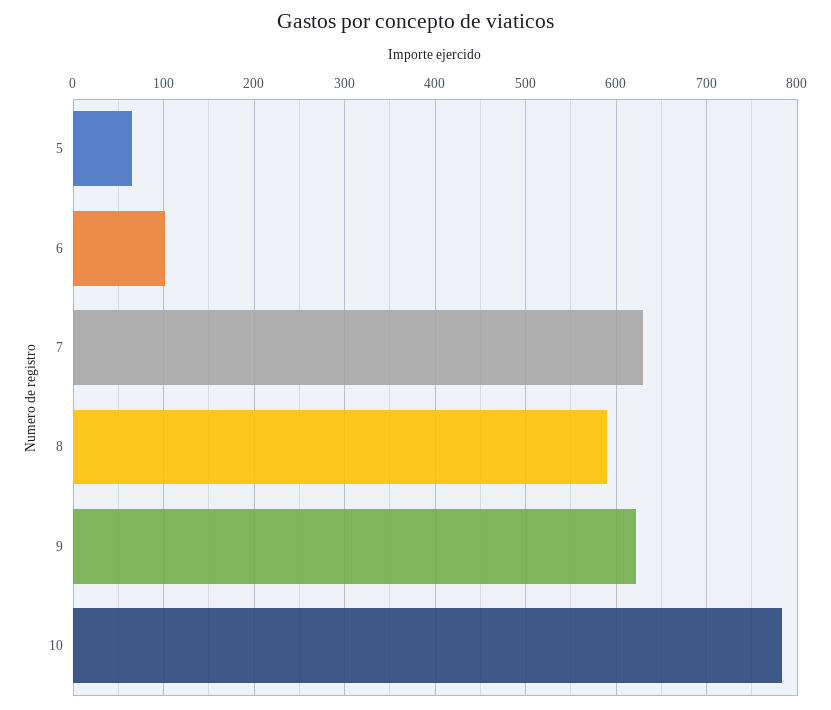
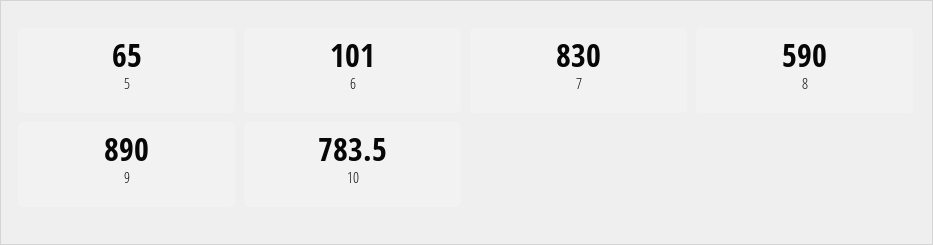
  {
    "5": 65,
    "6": 101,
-   "7": 630,
+   "7": 830,
    "8": 590,
-   "9": 620,
+   "9": 890,
    "10": 783.5
  }

